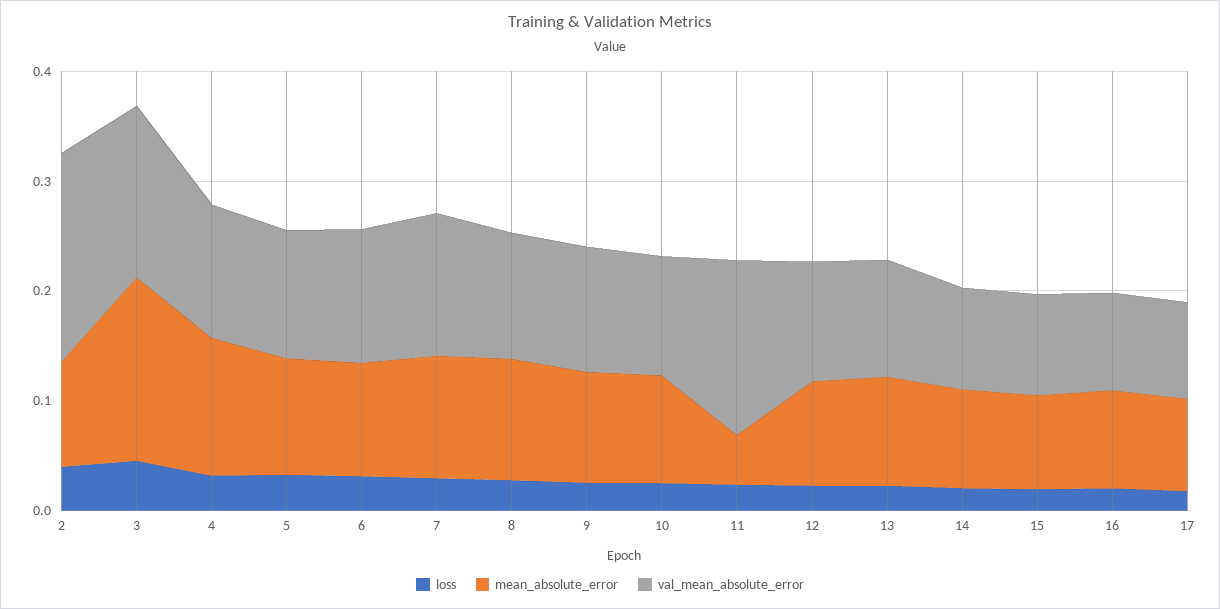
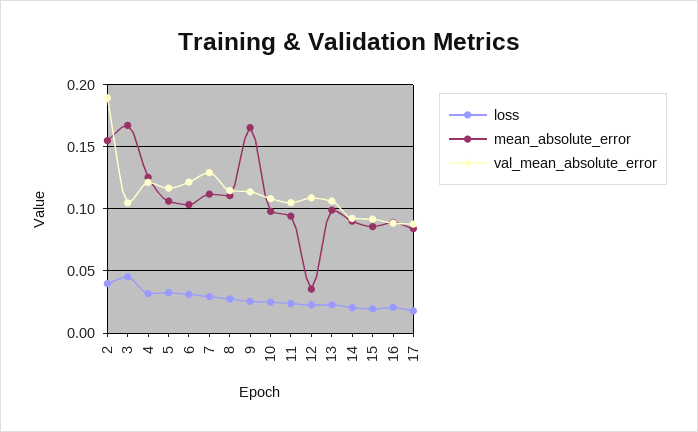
  {
    "loss": {
      "2": 0.04,
      "3": 0.045,
      "4": 0.03,
      "5": 0.035,
      "6": 0.03,
      "7": 0.03,
      "8": 0.03,
      "9": 0.025,
      "10": 0.025,
      "11": 0.025,
      "12": 0.025,
      "13": 0.025,
      "14": 0.02,
      "15": 0.02,
      "16": 0.02,
      "17": 0.02
    },
    "mean_absolute_error": {
-     "2": 0.1,
+     "2": 0.155,
      "3": 0.165,
      "4": 0.125,
      "5": 0.105,
      "6": 0.105,
      "7": 0.11,
      "8": 0.11,
-     "9": 0.1,
+     "9": 0.165,
      "10": 0.1,
-     "11": 0.04,
+     "11": 0.095,
-     "12": 0.1,
+     "12": 0.035,
      "13": 0.1,
      "14": 0.09,
      "15": 0.085,
      "16": 0.09,
      "17": 0.085
    },
    "val_mean_absolute_error": {
      "2": 0.19,
-     "3": 0.16,
+     "3": 0.105,
      "4": 0.12,
      "5": 0.115,
      "6": 0.12,
      "7": 0.13,
      "8": 0.115,
      "9": 0.115,
      "10": 0.11,
-     "11": 0.16,
+     "11": 0.105,
      "12": 0.11,
      "13": 0.105,
      "14": 0.09,
      "15": 0.09,
      "16": 0.09,
      "17": 0.09
    }
  }

